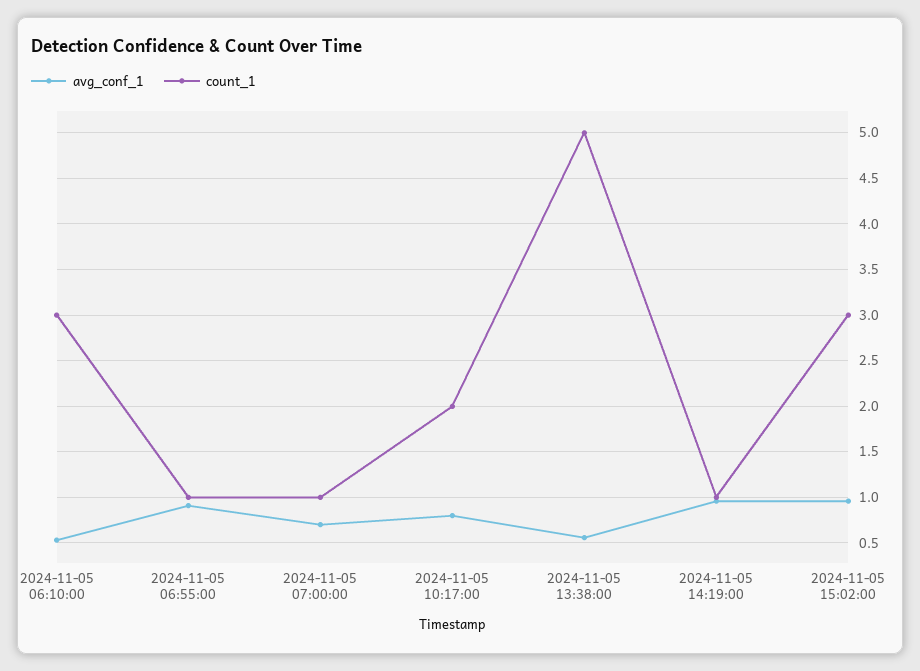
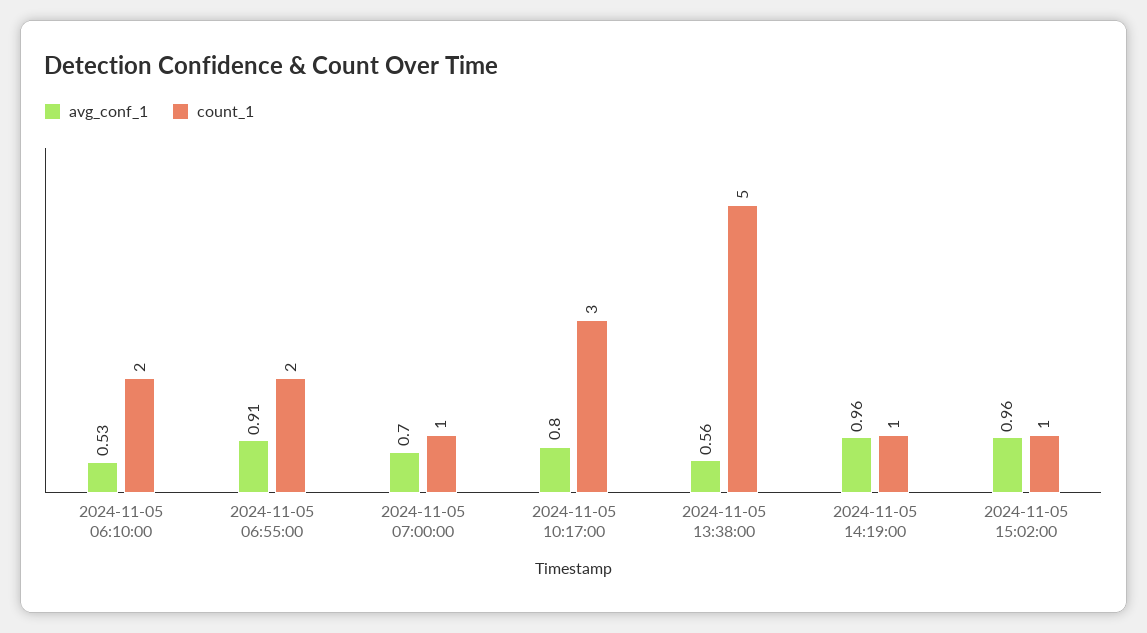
  {
    "avg_conf_1": {
      "2024-11-05 06:10:00": 0.53,
      "2024-11-05 06:55:00": 0.91,
      "2024-11-05 07:00:00": 0.7,
      "2024-11-05 10:17:00": 0.8,
      "2024-11-05 13:38:00": 0.56,
      "2024-11-05 14:19:00": 0.96,
      "2024-11-05 15:02:00": 0.96
    },
    "count_1": {
-     "2024-11-05 06:10:00": 3,
+     "2024-11-05 06:10:00": 2,
-     "2024-11-05 06:55:00": 1,
+     "2024-11-05 06:55:00": 2,
      "2024-11-05 07:00:00": 1,
-     "2024-11-05 10:17:00": 2,
+     "2024-11-05 10:17:00": 3,
      "2024-11-05 13:38:00": 5,
      "2024-11-05 14:19:00": 1,
-     "2024-11-05 15:02:00": 3
+     "2024-11-05 15:02:00": 1
    }
  }

